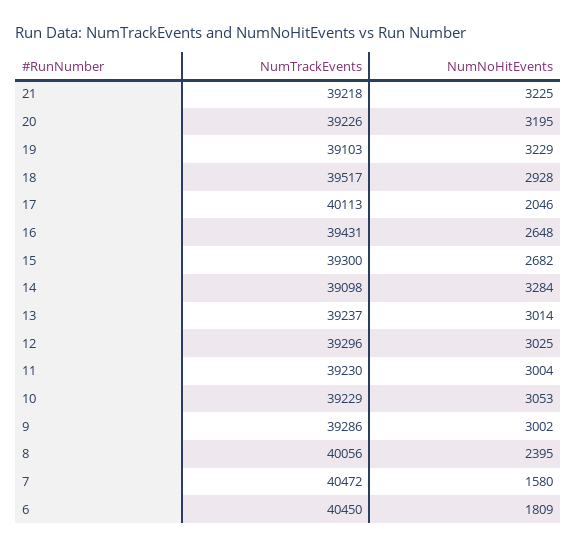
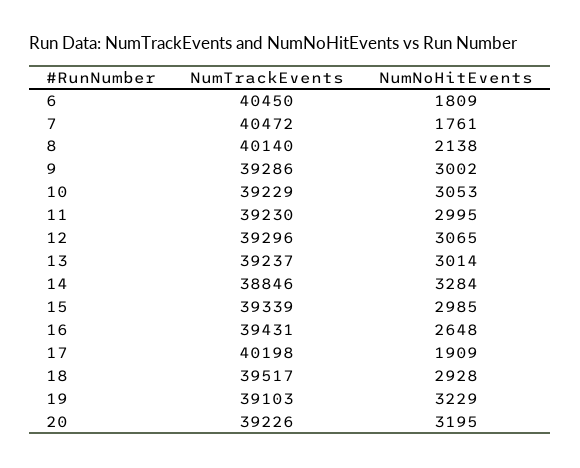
  {
    "NumTrackEvents": {
-     "21": 39218,
      "20": 39226,
      "19": 39103,
      "18": 39517,
-     "17": 40113,
+     "17": 40198,
      "16": 39431,
-     "15": 39300,
+     "15": 39339,
-     "14": 39098,
+     "14": 38846,
      "13": 39237,
      "12": 39296,
      "11": 39230,
      "10": 39229,
      "9": 39286,
-     "8": 40056,
+     "8": 40140,
      "7": 40472,
      "6": 40450
    },
    "NumNoHitEvents": {
-     "21": 3225,
      "20": 3195,
      "19": 3229,
      "18": 2928,
-     "17": 2046,
+     "17": 1909,
      "16": 2648,
-     "15": 2682,
+     "15": 2985,
      "14": 3284,
      "13": 3014,
-     "12": 3025,
+     "12": 3065,
-     "11": 3004,
+     "11": 2995,
      "10": 3053,
      "9": 3002,
-     "8": 2395,
+     "8": 2138,
-     "7": 1580,
+     "7": 1761,
      "6": 1809
    }
  }

